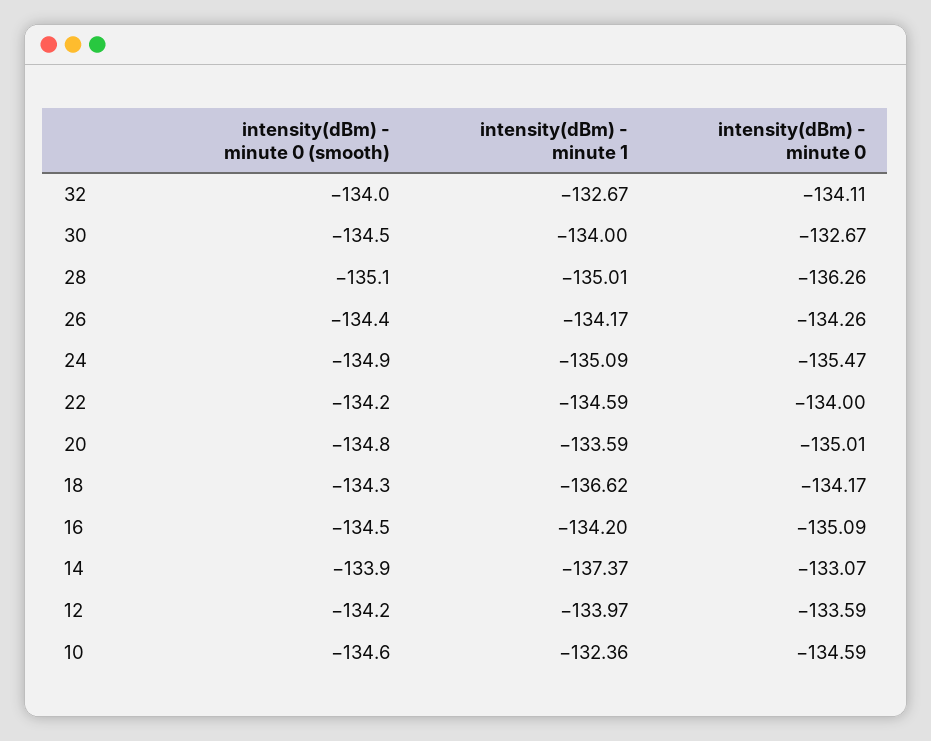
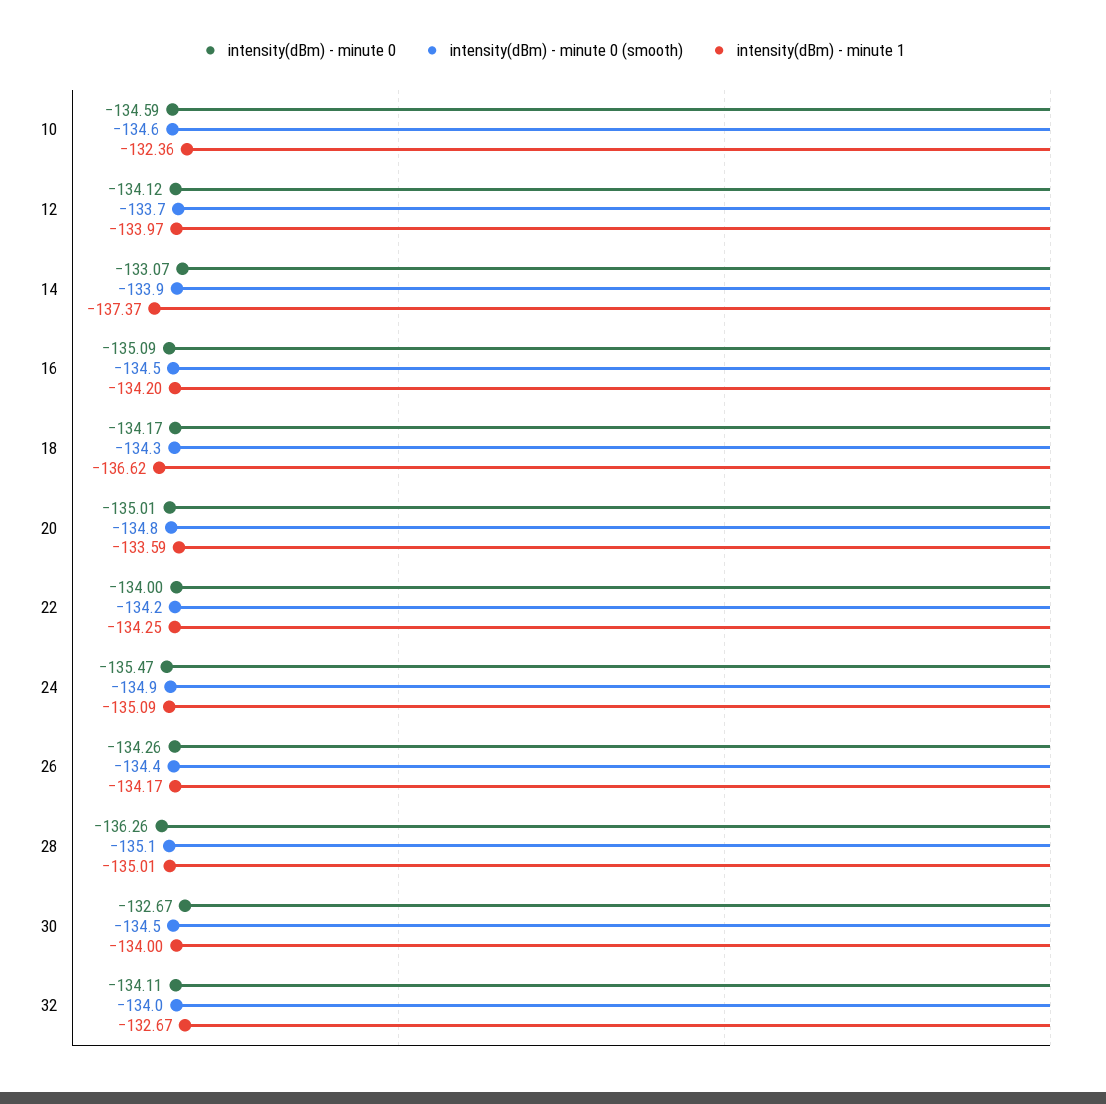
  {
    "intensity(dBm) - minute 0 (smooth)": {
      "32": -134,
      "30": -134.5,
      "28": -135.1,
      "26": -134.4,
      "24": -134.9,
      "22": -134.2,
      "20": -134.8,
      "18": -134.3,
      "16": -134.5,
      "14": -133.9,
-     "12": -134.2,
+     "12": -133.7,
      "10": -134.6
    },
    "intensity(dBm) - minute 1": {
      "32": -132.67,
      "30": -134,
      "28": -135.01,
      "26": -134.17,
      "24": -135.09,
-     "22": -134.59,
+     "22": -134.25,
      "20": -133.59,
      "18": -136.62,
      "16": -134.2,
      "14": -137.37,
      "12": -133.97,
      "10": -132.36
    },
    "intensity(dBm) - minute 0": {
      "32": -134.11,
      "30": -132.67,
      "28": -136.26,
      "26": -134.26,
      "24": -135.47,
      "22": -134,
      "20": -135.01,
      "18": -134.17,
      "16": -135.09,
      "14": -133.07,
-     "12": -133.59,
+     "12": -134.12,
      "10": -134.59
    }
  }

